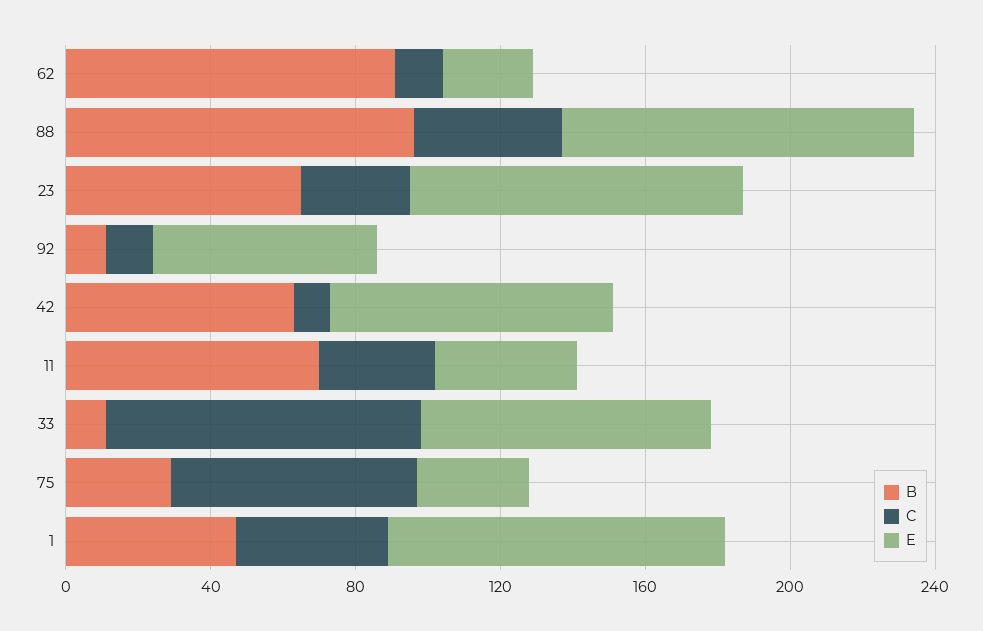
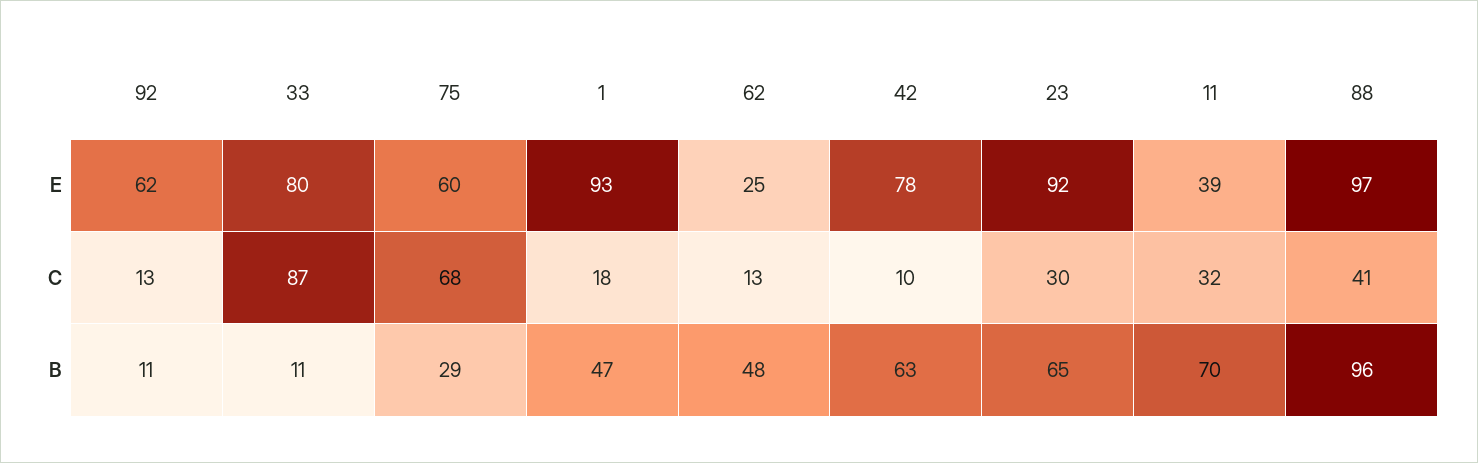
  {
    "B": {
-     "62": 90,
+     "62": 48,
      "88": 96,
      "23": 65,
      "92": 11,
      "42": 63,
      "11": 70,
      "33": 11,
      "75": 29,
      "1": 47
    },
    "C": {
      "62": 13,
      "88": 41,
      "23": 30,
      "92": 13,
      "42": 10,
      "11": 32,
      "33": 87,
      "75": 68,
-     "1": 40
+     "1": 18
    },
    "E": {
      "62": 25,
      "88": 97,
      "23": 92,
      "92": 62,
      "42": 78,
      "11": 39,
      "33": 80,
-     "75": 30,
+     "75": 60,
      "1": 93
    }
  }

